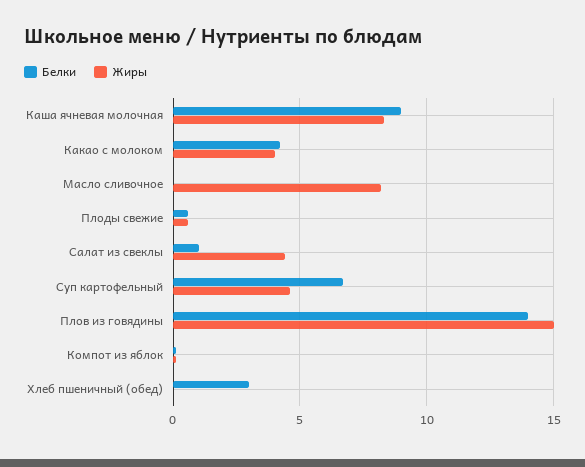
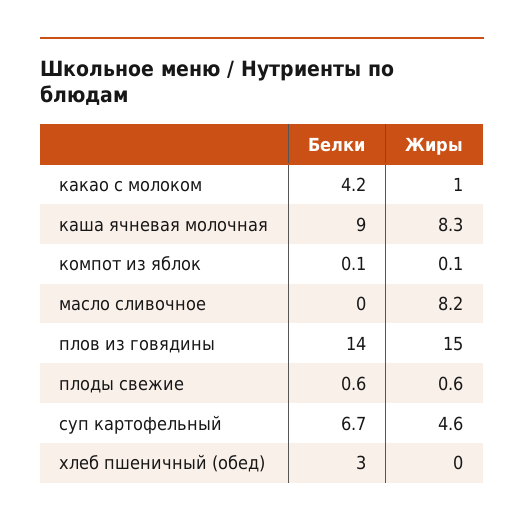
  {
    "Белки": {
      "Каша ячневая молочная": 9,
      "Какао с молоком": 4.2,
      "Масло сливочное": 0,
      "Плоды свежие": 0.6,
-     "Салат из свеклы": 1,
      "Суп картофельный": 6.7,
      "Плов из говядины": 14,
      "Компот из яблок": 0.1,
      "Хлеб пшеничный (обед)": 3
    },
    "Жиры": {
      "Каша ячневая молочная": 8.3,
-     "Какао с молоком": 4,
+     "Какао с молоком": 1,
      "Масло сливочное": 8.2,
      "Плоды свежие": 0.6,
-     "Салат из свеклы": 4.5,
      "Суп картофельный": 4.6,
      "Плов из говядины": 15,
      "Компот из яблок": 0.1,
      "Хлеб пшеничный (обед)": 0
    }
  }

